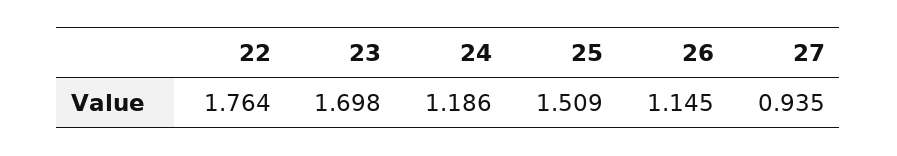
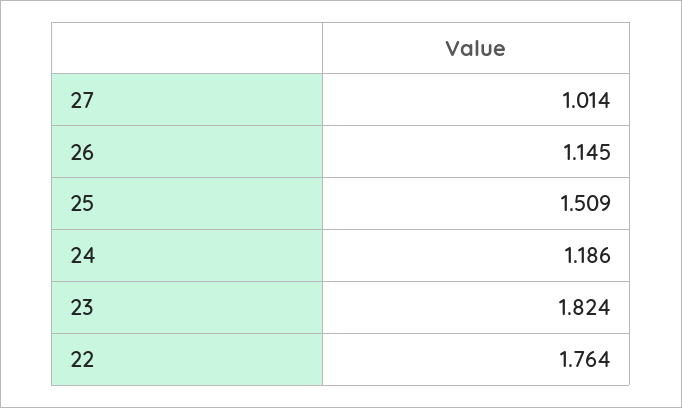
  {
    "22": 1.764,
-   "23": 1.698,
+   "23": 1.824,
    "24": 1.186,
    "25": 1.509,
    "26": 1.145,
-   "27": 0.935
+   "27": 1.014
  }

